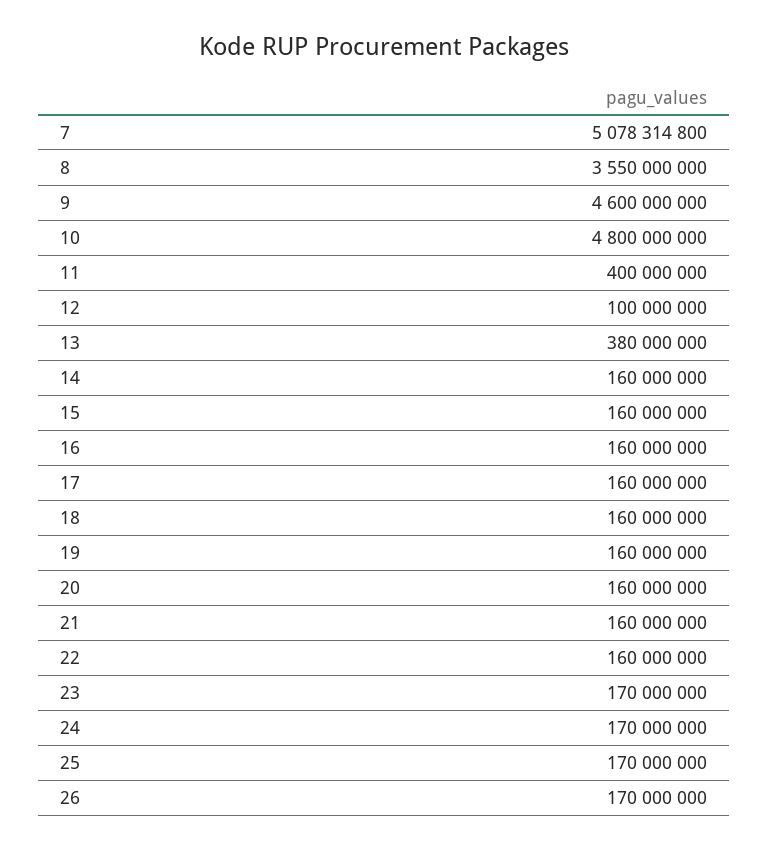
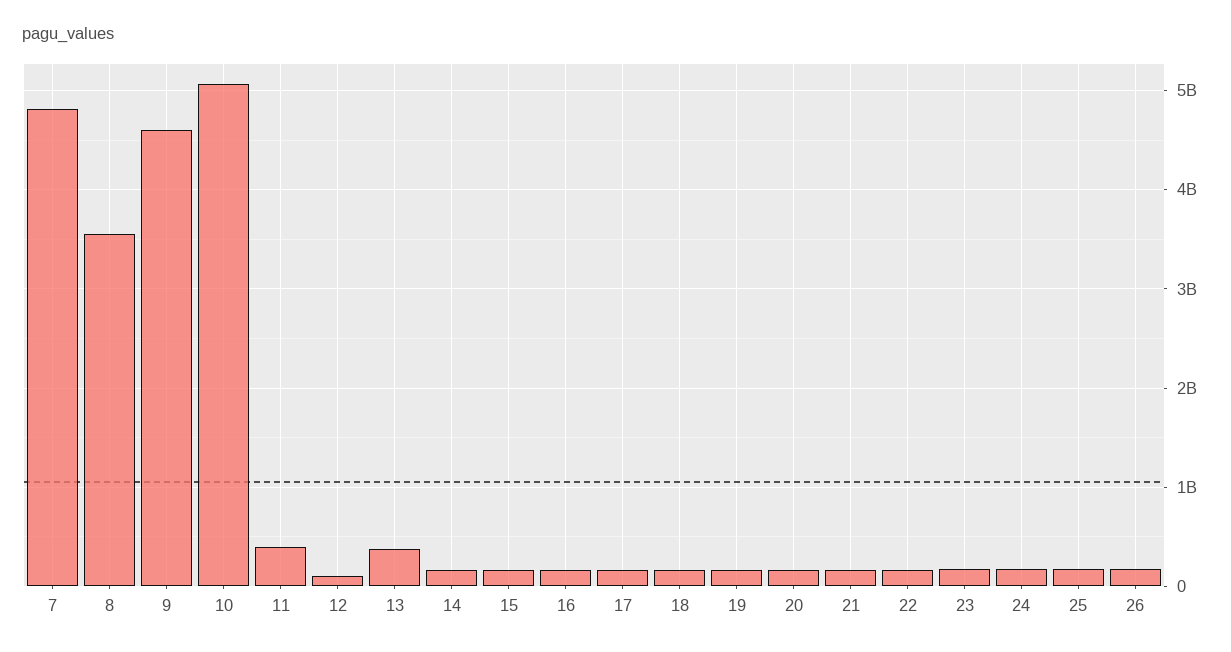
  {
-   "7": 5078314800,
+   "7": 4800000000,
    "8": 3550000000,
    "9": 4600000000,
-   "10": 4800000000,
+   "10": 5100000000,
    "11": 400000000,
    "12": 100000000,
    "13": 380000000,
    "14": 160000000,
    "15": 160000000,
    "16": 160000000,
    "17": 160000000,
    "18": 160000000,
    "19": 160000000,
    "20": 160000000,
    "21": 160000000,
    "22": 160000000,
    "23": 170000000,
    "24": 170000000,
    "25": 170000000,
    "26": 170000000
  }

